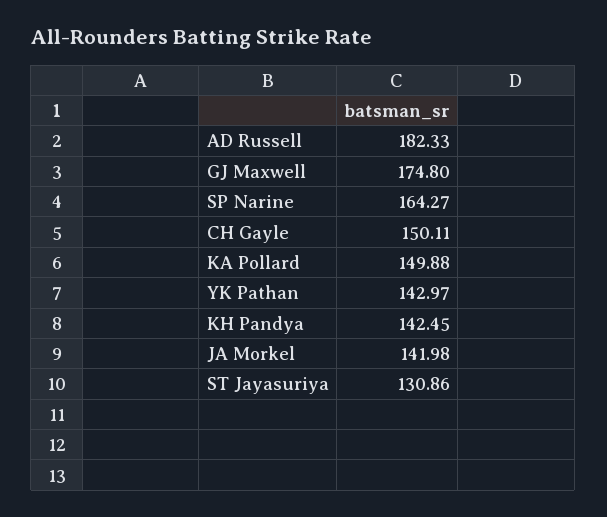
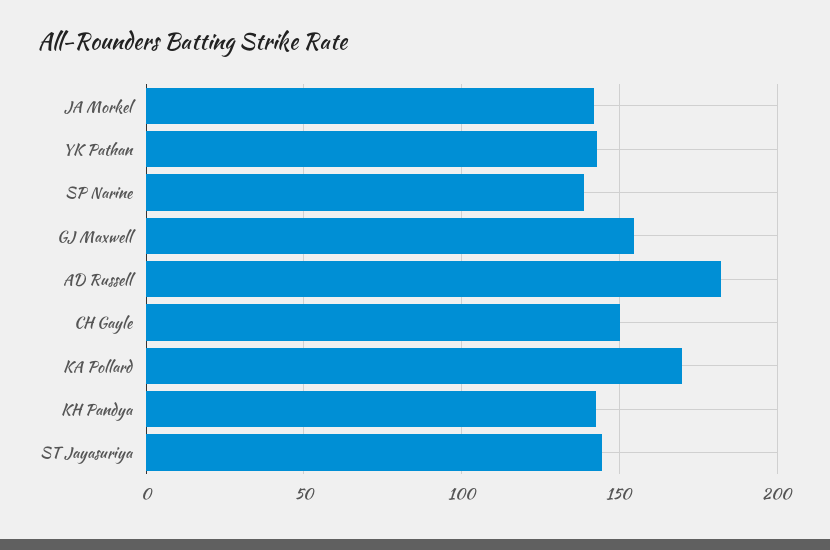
  {
    "AD Russell": 182.33,
-   "GJ Maxwell": 174.8,
+   "GJ Maxwell": 155,
-   "SP Narine": 164.27,
+   "SP Narine": 140,
    "CH Gayle": 150.11,
-   "KA Pollard": 149.88,
+   "KA Pollard": 170,
    "YK Pathan": 142.97,
    "KH Pandya": 142.45,
    "JA Morkel": 141.98,
-   "ST Jayasuriya": 130.86
+   "ST Jayasuriya": 145
  }

